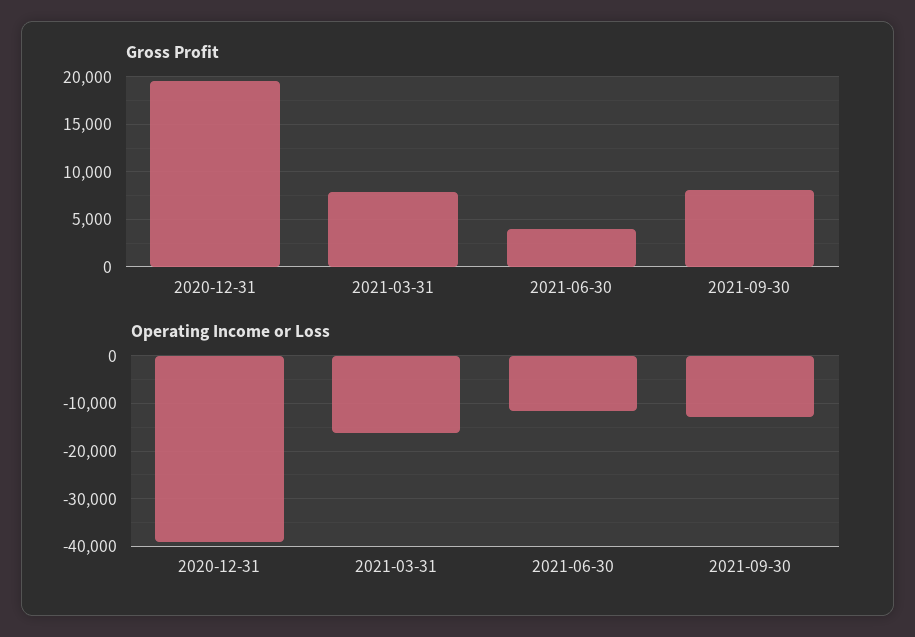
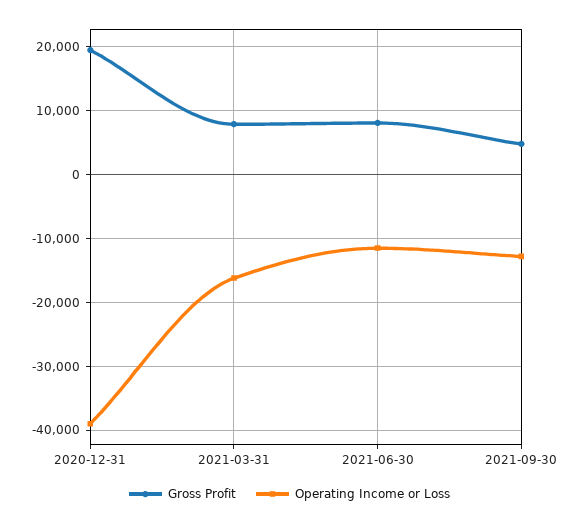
  {
    "Gross Profit": {
      "2020-12-31": 20000,
      "2021-03-31": 8000,
-     "2021-06-30": 4000,
+     "2021-06-30": 8000,
-     "2021-09-30": 8000
+     "2021-09-30": 5000
    },
    "Operating Income or Loss": {
      "2020-12-31": -39000,
      "2021-03-31": -16000,
      "2021-06-30": -12000,
      "2021-09-30": -13000
    }
  }

